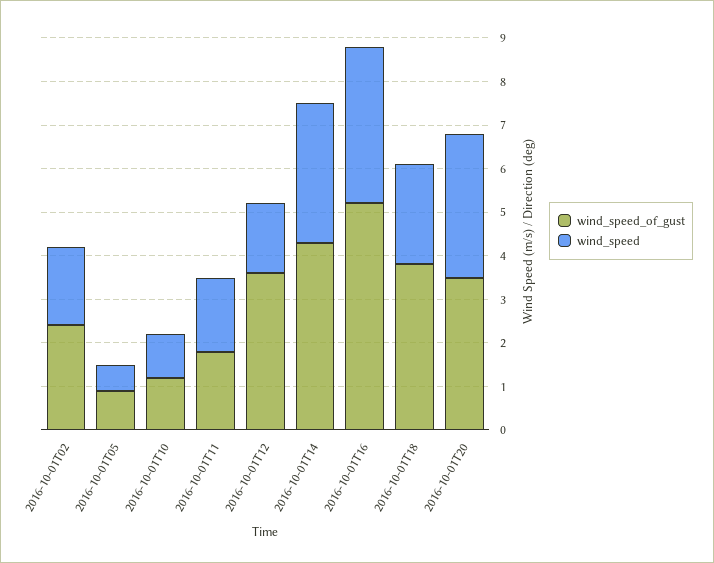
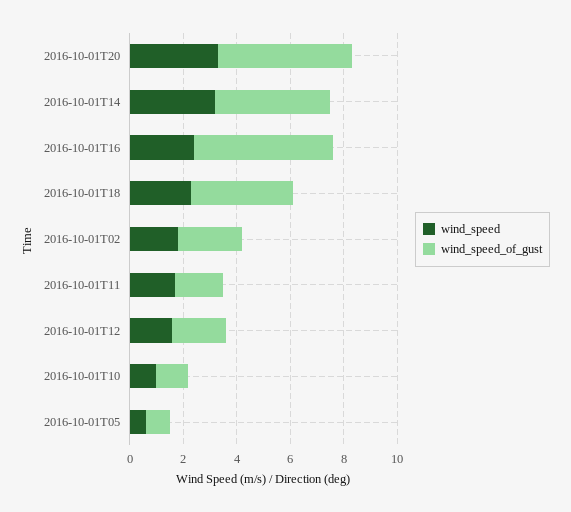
  {
    "wind_speed_of_gust": {
      "2016-10-01T02": 2.5,
      "2016-10-01T05": 1,
      "2016-10-01T10": 1,
      "2016-10-01T11": 2,
-     "2016-10-01T12": 3.5,
+     "2016-10-01T12": 2,
      "2016-10-01T14": 4.5,
      "2016-10-01T16": 5,
      "2016-10-01T18": 4,
-     "2016-10-01T20": 3.5
+     "2016-10-01T20": 5
    },
    "wind_speed": {
      "2016-10-01T02": 2,
      "2016-10-01T05": 0.5,
      "2016-10-01T10": 1,
      "2016-10-01T11": 1.5,
      "2016-10-01T12": 1.5,
      "2016-10-01T14": 3,
-     "2016-10-01T16": 3.5,
+     "2016-10-01T16": 2.5,
      "2016-10-01T18": 2.5,
      "2016-10-01T20": 3.5
    }
  }

